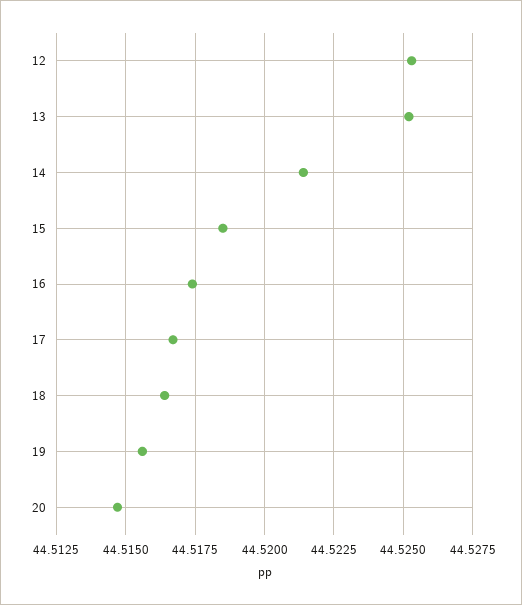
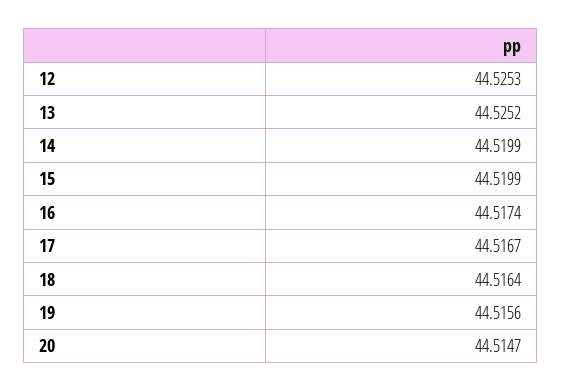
  {
    "12": 44.5253,
    "13": 44.5252,
-   "14": 44.5215,
+   "14": 44.5199,
-   "15": 44.5185,
+   "15": 44.5199,
    "16": 44.5174,
    "17": 44.5167,
    "18": 44.5164,
    "19": 44.5156,
    "20": 44.5147
  }

